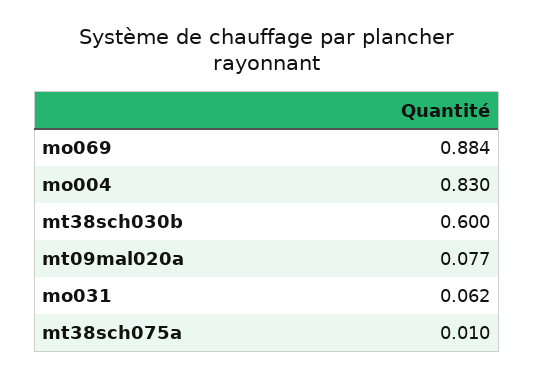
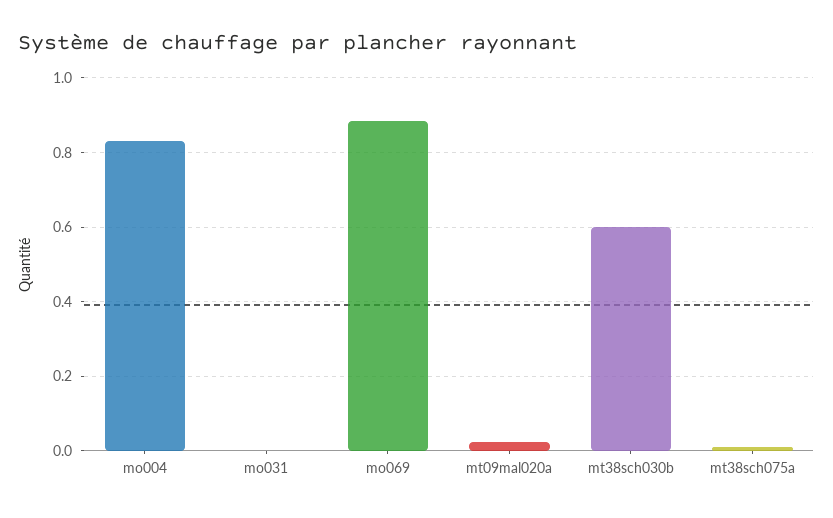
  {
    "mo069": 0.884,
    "mo004": 0.83,
    "mt38sch030b": 0.6,
-   "mt09mal020a": 0.077,
+   "mt09mal020a": 0.02,
-   "mo031": 0.062,
+   "mo031": 0,
    "mt38sch075a": 0.01
  }

